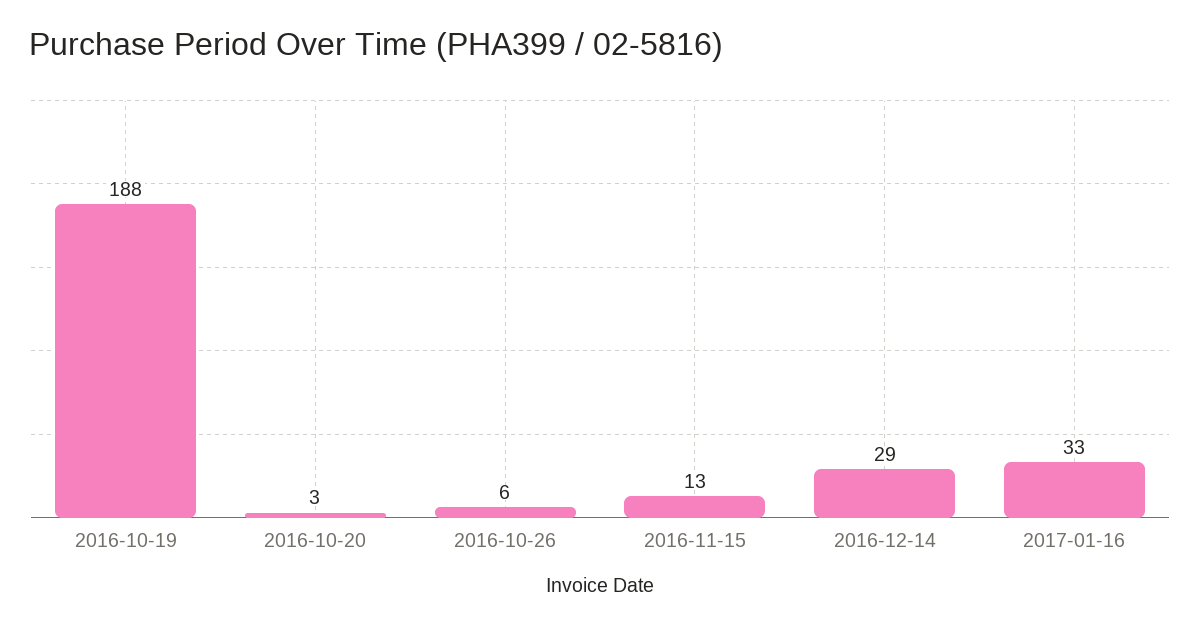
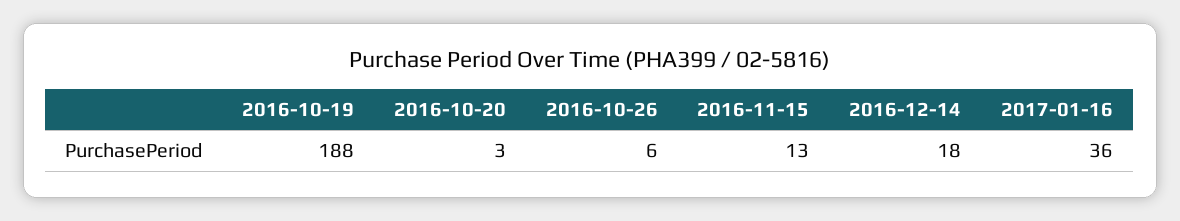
  {
    "2016-10-19": 188,
    "2016-10-20": 3,
    "2016-10-26": 6,
    "2016-11-15": 13,
-   "2016-12-14": 29,
+   "2016-12-14": 18,
-   "2017-01-16": 33
+   "2017-01-16": 36
  }

